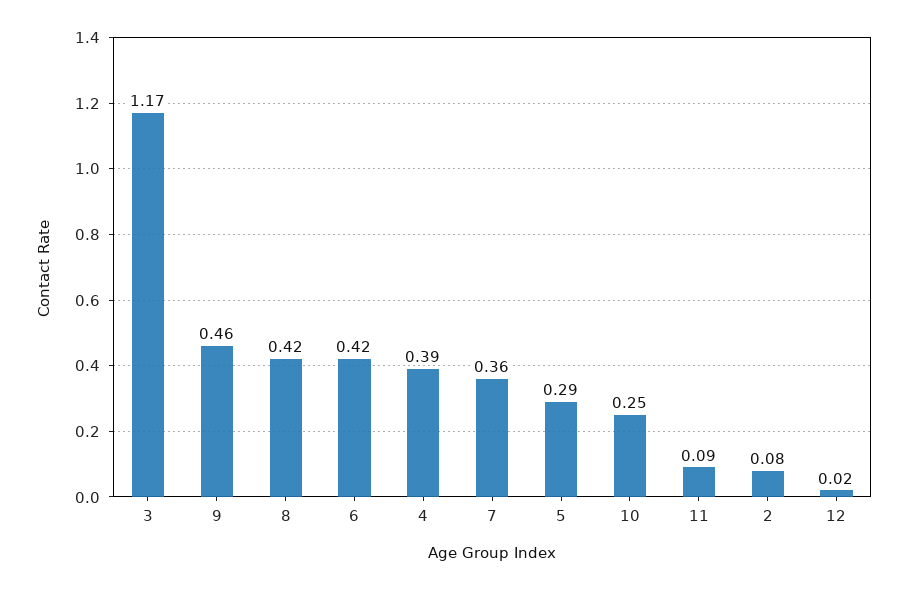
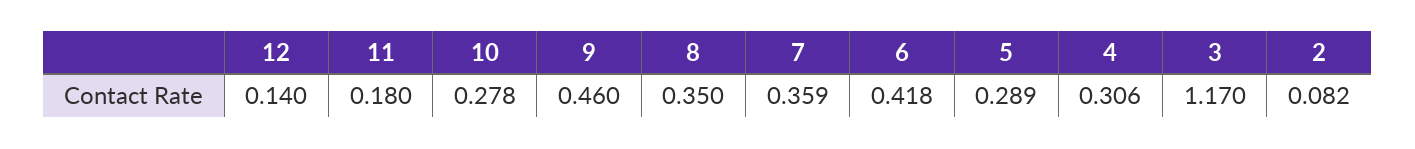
  {
    "3": 1.17,
    "9": 0.46,
-   "8": 0.42,
+   "8": 0.35,
    "6": 0.418,
-   "4": 0.39,
+   "4": 0.306,
    "7": 0.359,
    "5": 0.289,
-   "10": 0.25,
+   "10": 0.278,
-   "11": 0.09,
+   "11": 0.18,
    "2": 0.082,
-   "12": 0.02
+   "12": 0.14
  }

